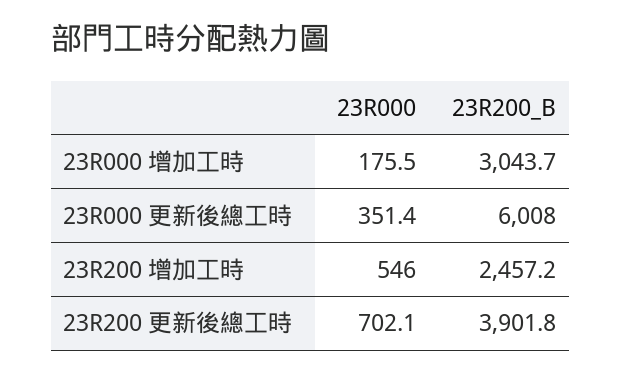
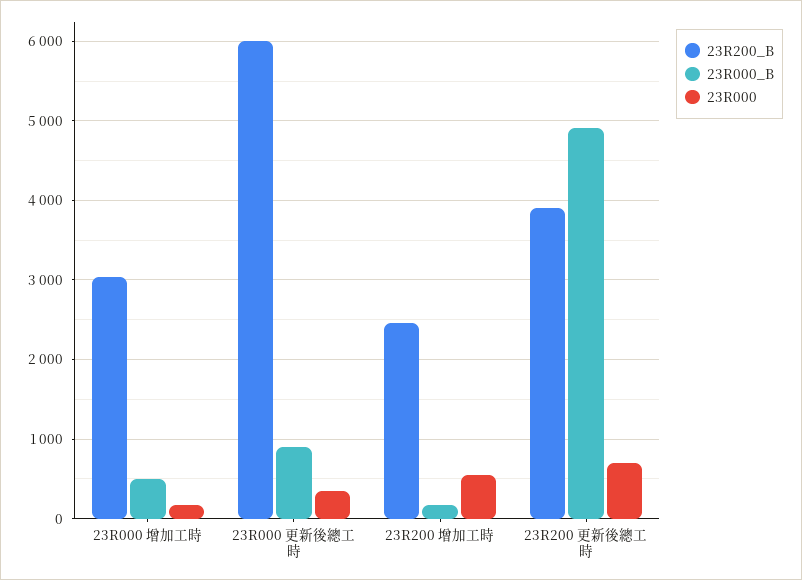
  {
    "23R000": {
      "23R000 增加工時": 175.5,
      "23R000 更新後總工時": 351.4,
      "23R200 增加工時": 546,
      "23R200 更新後總工時": 702.1
    },
    "23R200_B": {
      "23R000 增加工時": 3043.7,
      "23R000 更新後總工時": 6008,
      "23R200 增加工時": 2457.2,
      "23R200 更新後總工時": 3901.8
-   }
+   },
+   "23R000_B": {
+     "23R000 增加工時": 500,
+     "23R000 更新後總工時": 900,
+     "23R200 增加工時": 200,
+     "23R200 更新後總工時": 4900
+   }
  }

